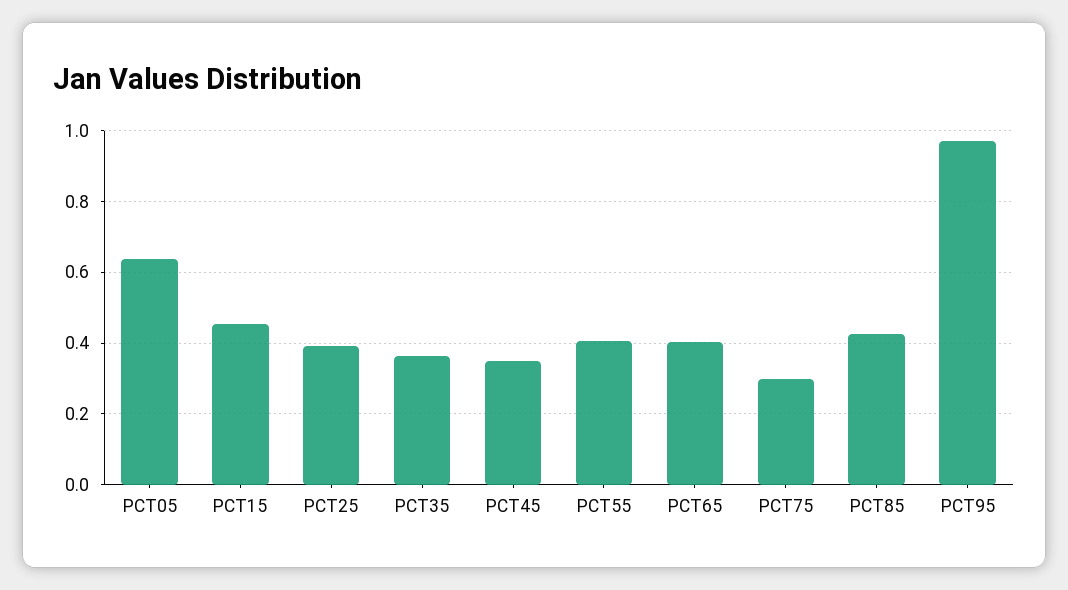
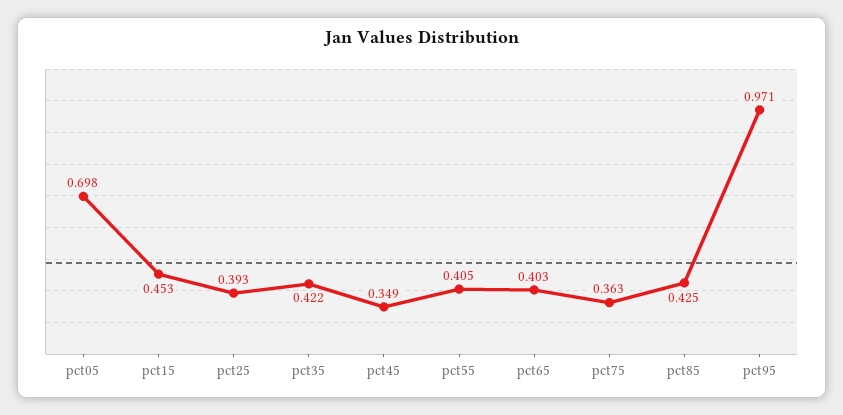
  {
-   "PCT05": 0.64,
+   "PCT05": 0.698,
    "PCT15": 0.453,
    "PCT25": 0.393,
-   "PCT35": 0.36,
+   "PCT35": 0.422,
    "PCT45": 0.349,
    "PCT55": 0.405,
    "PCT65": 0.403,
-   "PCT75": 0.3,
+   "PCT75": 0.363,
    "PCT85": 0.425,
    "PCT95": 0.971
  }

